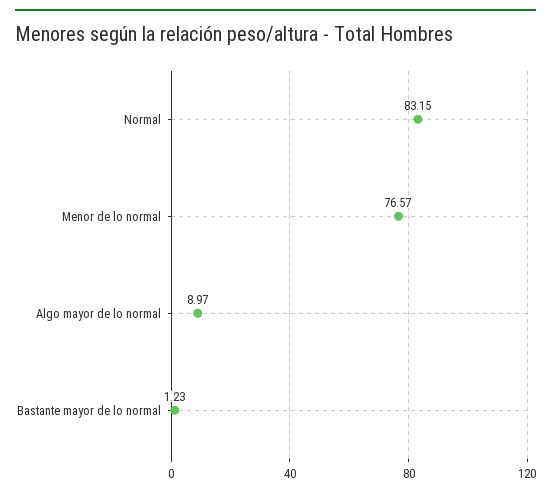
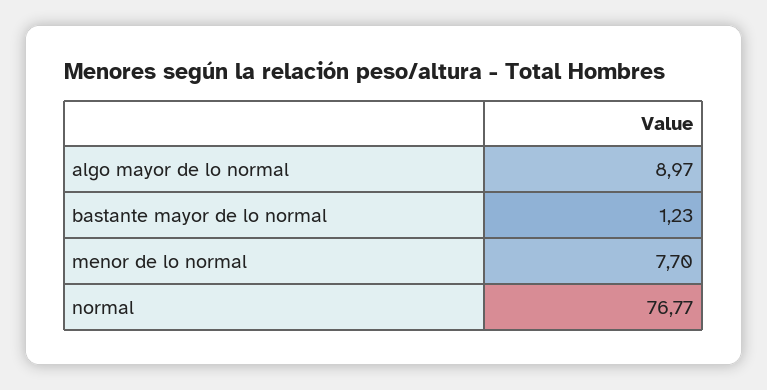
  {
-   "Normal": 83.15,
+   "Normal": 76.77,
-   "Menor de lo normal": 76.57,
+   "Menor de lo normal": 7.7,
    "Algo mayor de lo normal": 8.97,
    "Bastante mayor de lo normal": 1.23
  }

